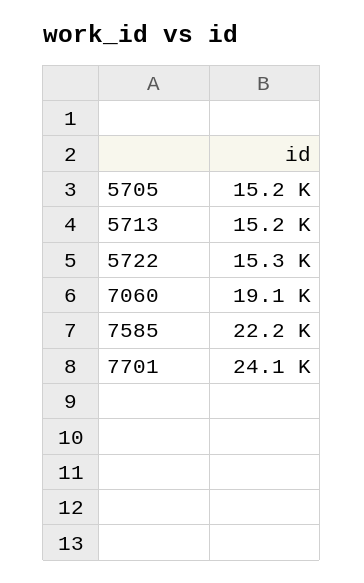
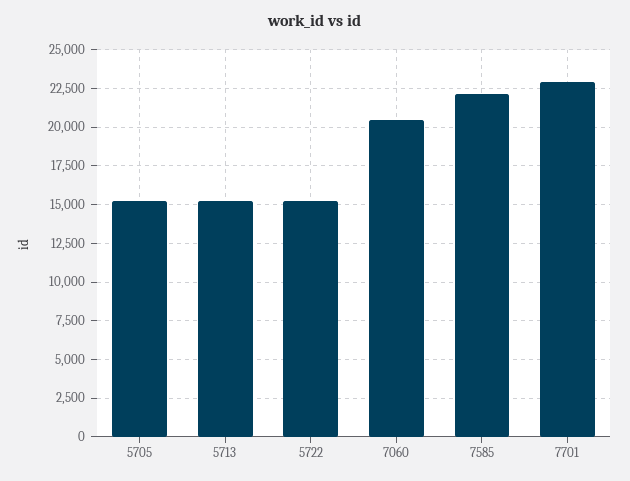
  {
    "5705": 15200,
    "5713": 15200,
    "5722": 15300,
-   "7060": 19100,
+   "7060": 20500,
    "7585": 22200,
-   "7701": 24100
+   "7701": 23000
  }

